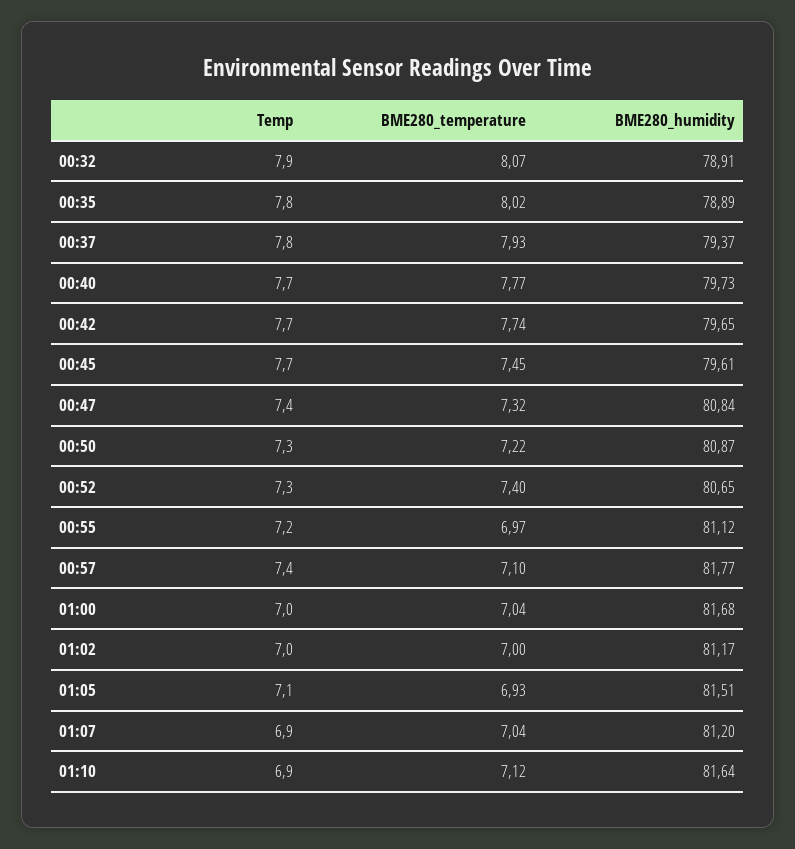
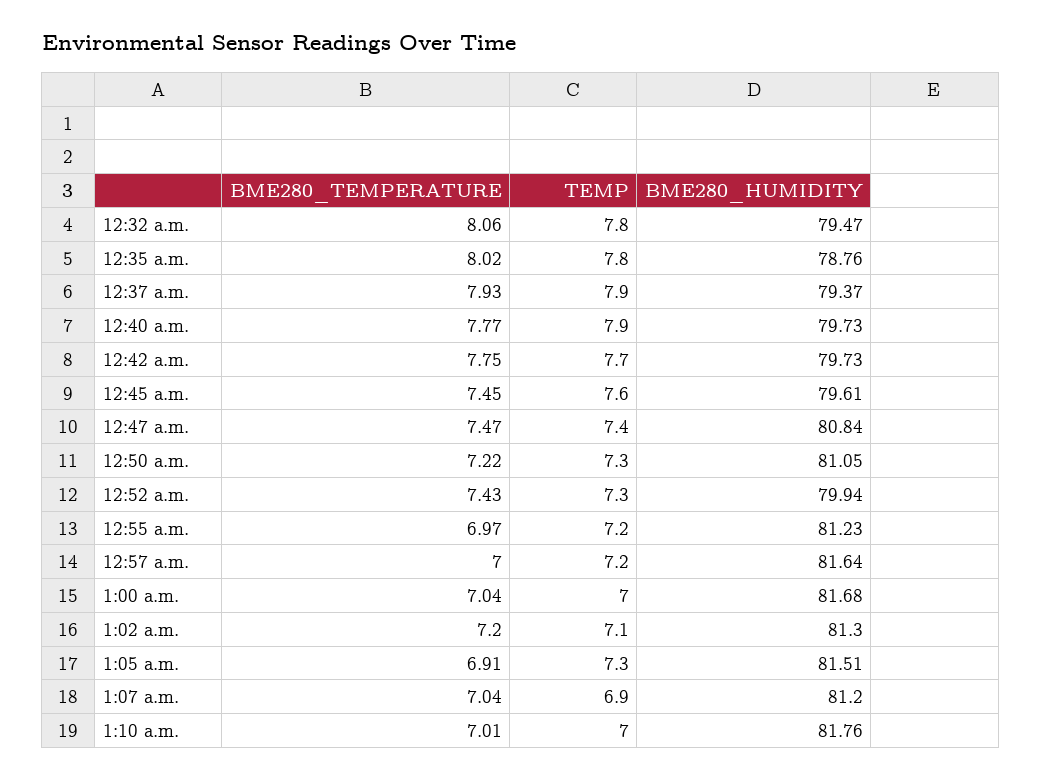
  {
    "Temp": {
-     "00:32": 7.9,
+     "00:32": 7.8,
      "00:35": 7.8,
-     "00:37": 7.8,
+     "00:37": 7.9,
-     "00:40": 7.7,
+     "00:40": 7.9,
      "00:42": 7.7,
-     "00:45": 7.7,
+     "00:45": 7.6,
      "00:47": 7.4,
      "00:50": 7.3,
      "00:52": 7.3,
      "00:55": 7.2,
-     "00:57": 7.4,
+     "00:57": 7.2,
      "01:00": 7,
-     "01:02": 7,
+     "01:02": 7.1,
-     "01:05": 7.1,
+     "01:05": 7.3,
      "01:07": 6.9,
-     "01:10": 6.9
+     "01:10": 7
    },
    "BME280_temperature": {
-     "00:32": 8.07,
+     "00:32": 8.06,
      "00:35": 8.02,
      "00:37": 7.93,
      "00:40": 7.77,
-     "00:42": 7.74,
+     "00:42": 7.75,
      "00:45": 7.45,
-     "00:47": 7.32,
+     "00:47": 7.47,
      "00:50": 7.22,
-     "00:52": 7.4,
+     "00:52": 7.43,
      "00:55": 6.97,
-     "00:57": 7.1,
+     "00:57": 7,
      "01:00": 7.04,
-     "01:02": 7,
+     "01:02": 7.2,
-     "01:05": 6.93,
+     "01:05": 6.91,
      "01:07": 7.04,
-     "01:10": 7.12
+     "01:10": 7.01
    },
    "BME280_humidity": {
-     "00:32": 78.91,
+     "00:32": 79.47,
-     "00:35": 78.89,
+     "00:35": 78.76,
      "00:37": 79.37,
      "00:40": 79.73,
-     "00:42": 79.65,
+     "00:42": 79.73,
      "00:45": 79.61,
      "00:47": 80.84,
-     "00:50": 80.87,
+     "00:50": 81.05,
-     "00:52": 80.65,
+     "00:52": 79.94,
-     "00:55": 81.12,
+     "00:55": 81.23,
-     "00:57": 81.77,
+     "00:57": 81.64,
      "01:00": 81.68,
-     "01:02": 81.17,
+     "01:02": 81.3,
      "01:05": 81.51,
      "01:07": 81.2,
-     "01:10": 81.64
+     "01:10": 81.76
    }
  }

